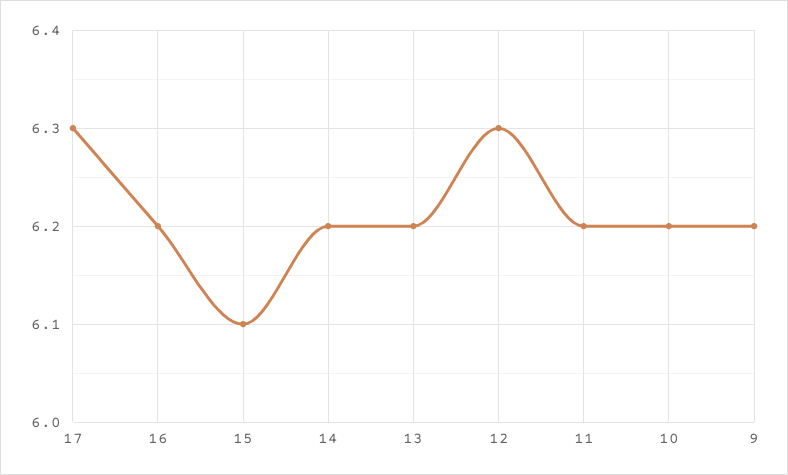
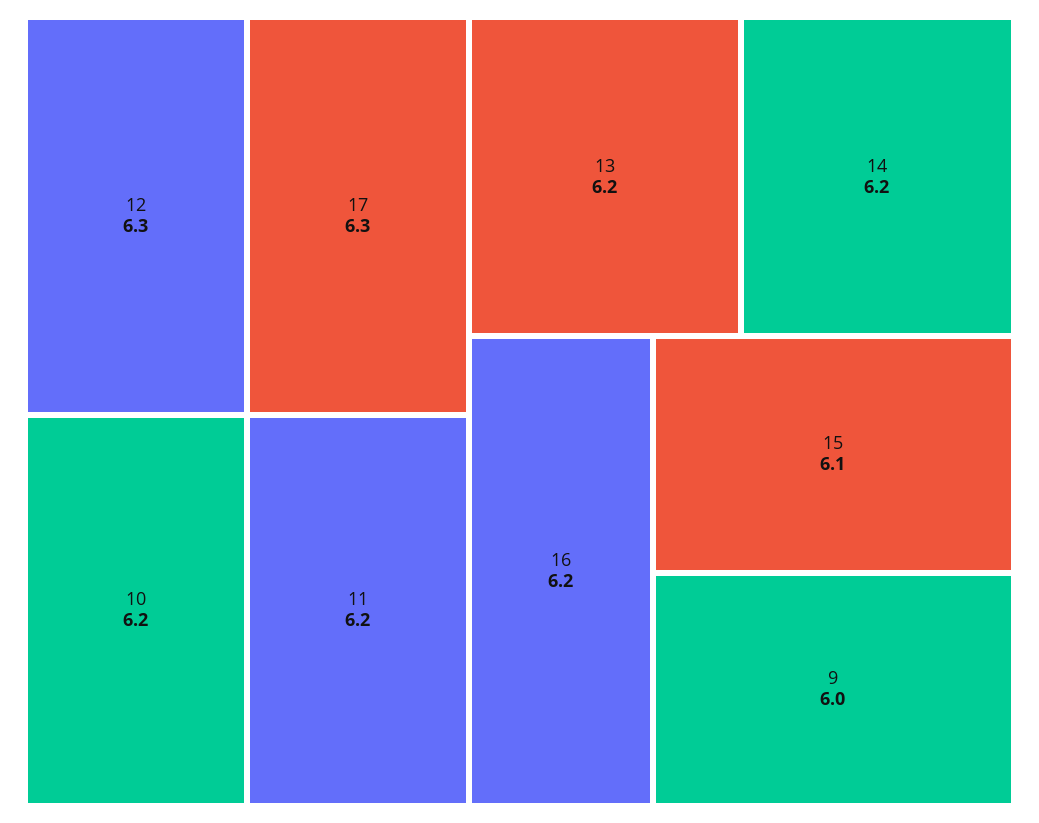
  {
    "17": 6.3,
    "16": 6.2,
    "15": 6.1,
    "14": 6.2,
    "13": 6.2,
    "12": 6.3,
    "11": 6.2,
    "10": 6.2,
-   "9": 6.2
+   "9": 6
  }

